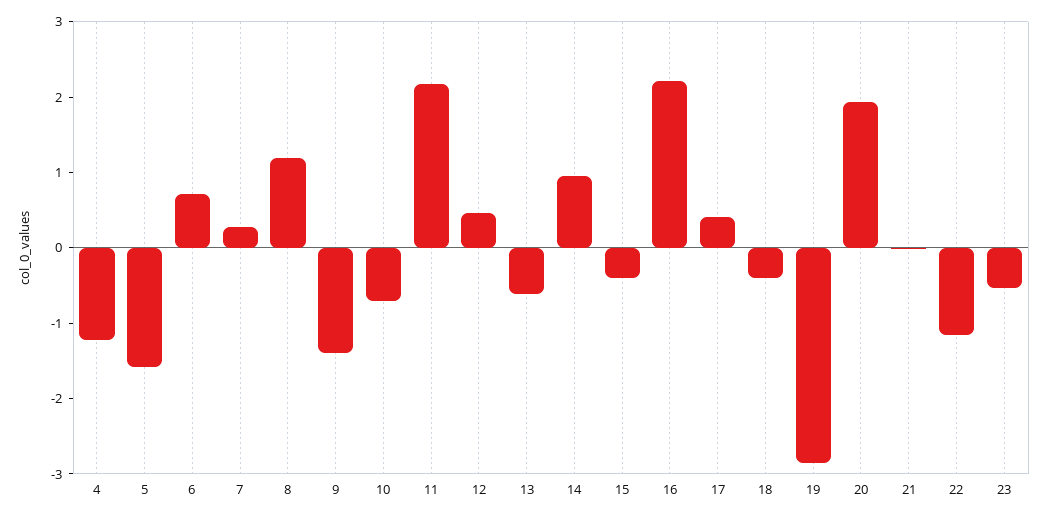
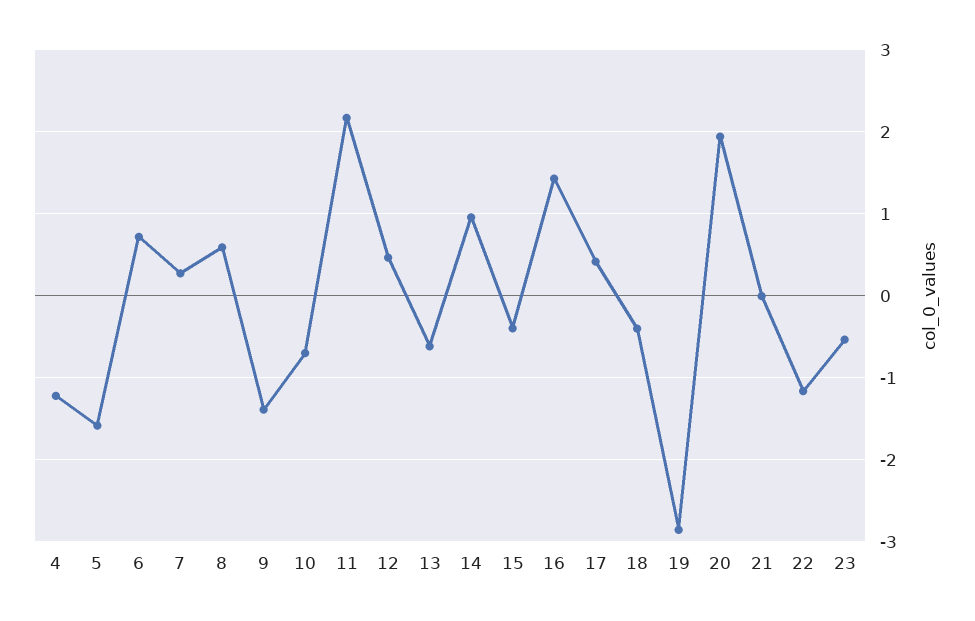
  {
    "4": -1.2,
    "5": -1.6,
    "6": 0.7,
    "7": 0.3,
-   "8": 1.2,
+   "8": 0.6,
    "9": -1.4,
    "10": -0.7,
    "11": 2.2,
    "12": 0.5,
    "13": -0.6,
    "14": 1,
    "15": -0.4,
-   "16": 2.2,
+   "16": 1.4,
    "17": 0.4,
    "18": -0.4,
    "19": -2.9,
    "20": 1.9,
    "21": 0,
    "22": -1.2,
    "23": -0.5
  }

